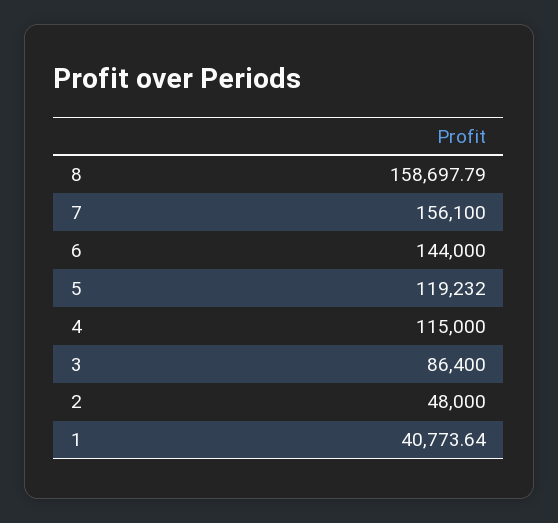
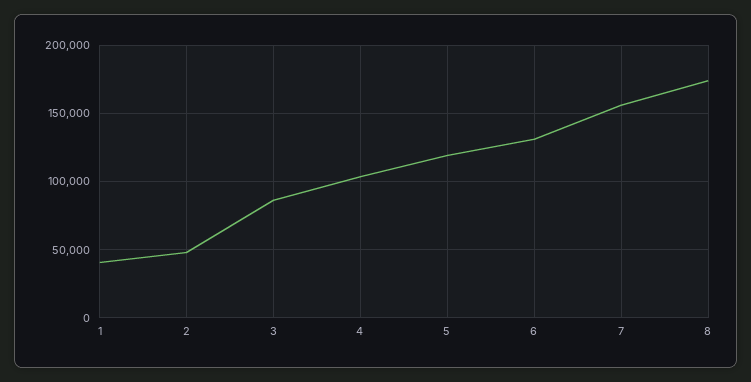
  {
-   "8": 158697.79,
+   "8": 175000,
    "7": 156100,
-   "6": 144000,
+   "6": 130000,
    "5": 119232,
-   "4": 115000,
+   "4": 105000,
    "3": 86400,
    "2": 48000,
    "1": 40773.64
  }

